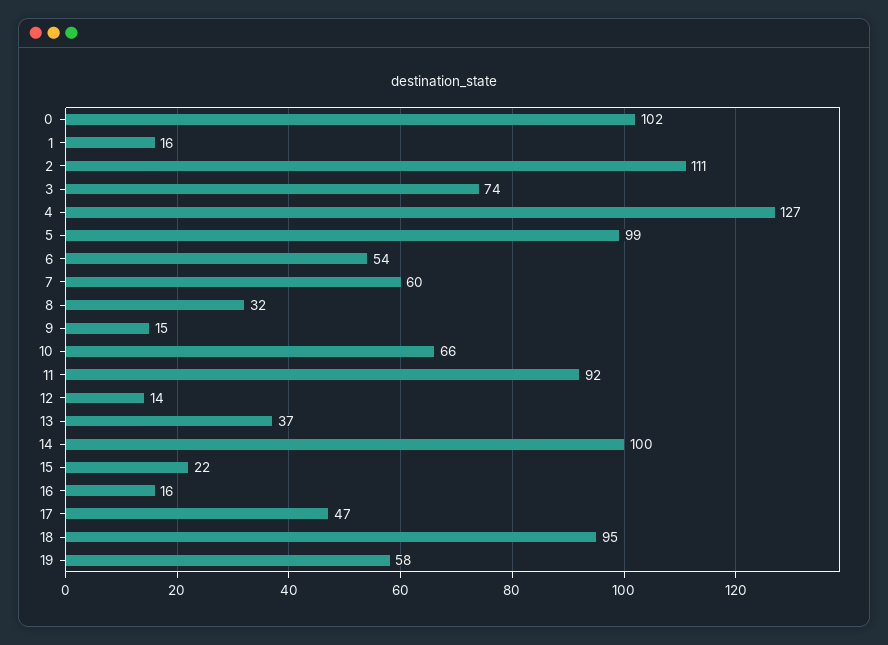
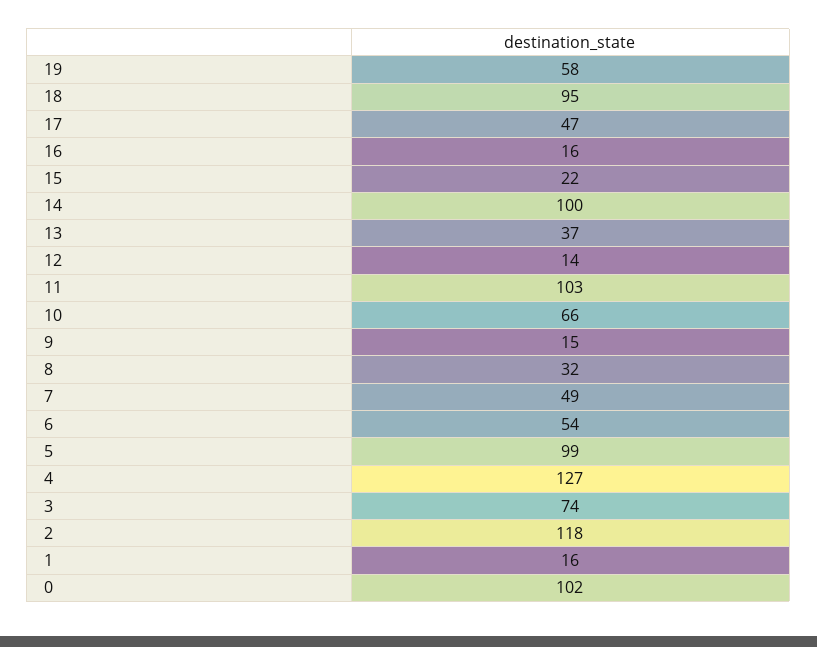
  {
    "0": 102,
    "1": 16,
-   "2": 111,
+   "2": 118,
    "3": 74,
    "4": 127,
    "5": 99,
    "6": 54,
-   "7": 60,
+   "7": 49,
    "8": 32,
    "9": 15,
    "10": 66,
-   "11": 92,
+   "11": 103,
    "12": 14,
    "13": 37,
    "14": 100,
    "15": 22,
    "16": 16,
    "17": 47,
    "18": 95,
    "19": 58
  }

